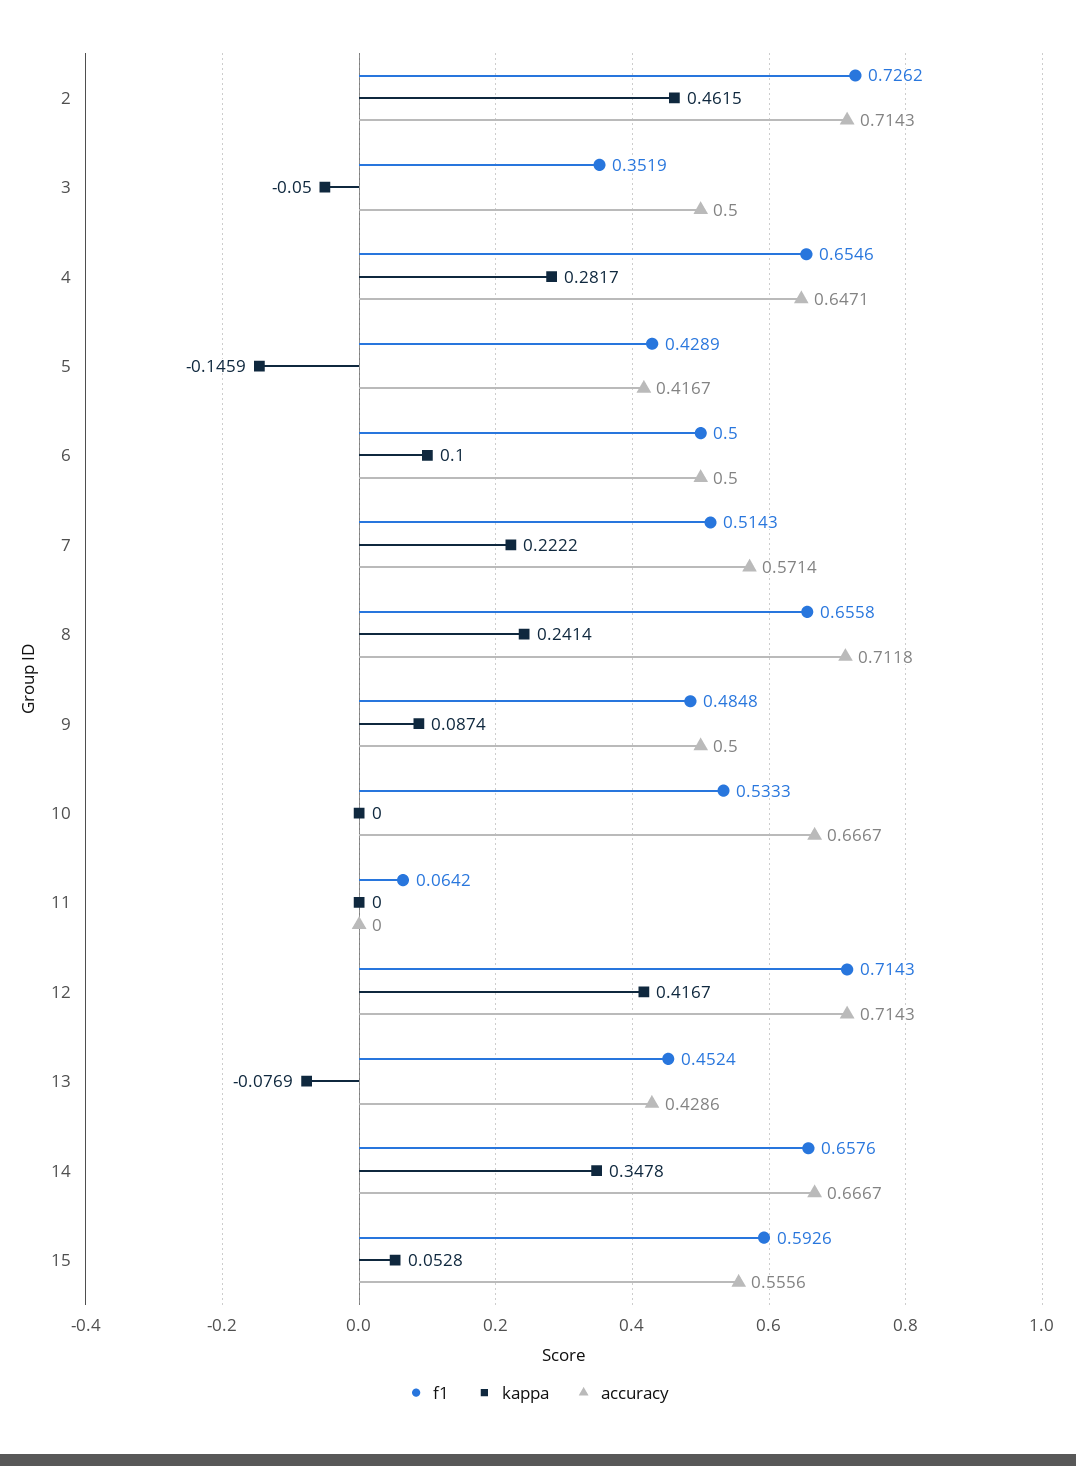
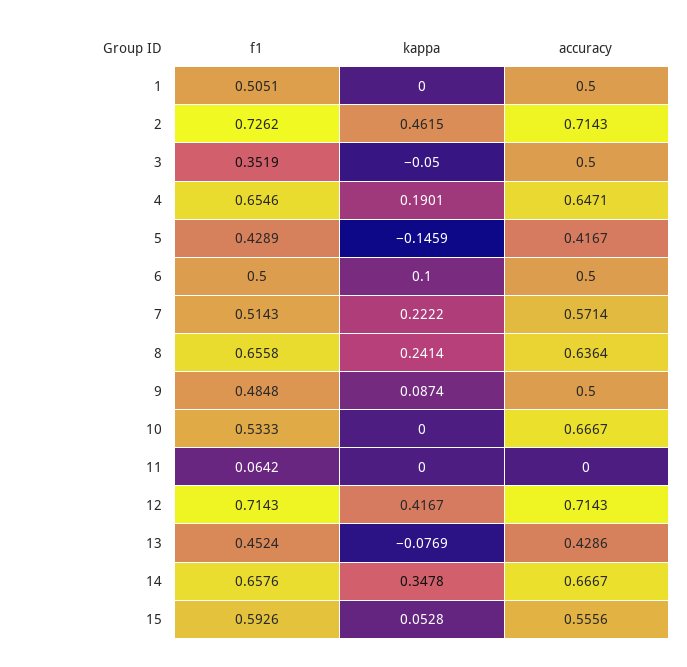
  {
    "f1": {
      "2": 0.7262,
      "3": 0.3519,
      "4": 0.6546,
      "5": 0.4289,
      "6": 0.5,
      "7": 0.5143,
      "8": 0.6558,
      "9": 0.4848,
      "10": 0.5333,
      "11": 0.0642,
      "12": 0.7143,
      "13": 0.4524,
      "14": 0.6576,
-     "15": 0.5926
+     "15": 0.5926,
+     "1": 0.5051
    },
    "kappa": {
      "2": 0.4615,
      "3": -0.05,
-     "4": 0.2817,
+     "4": 0.1901,
      "5": -0.1459,
      "6": 0.1,
      "7": 0.2222,
      "8": 0.2414,
      "9": 0.0874,
      "10": 0,
      "11": 0,
      "12": 0.4167,
      "13": -0.0769,
      "14": 0.3478,
-     "15": 0.0528
+     "15": 0.0528,
+     "1": 0
    },
    "accuracy": {
      "2": 0.7143,
      "3": 0.5,
      "4": 0.6471,
      "5": 0.4167,
      "6": 0.5,
      "7": 0.5714,
-     "8": 0.7118,
+     "8": 0.6364,
      "9": 0.5,
      "10": 0.6667,
      "11": 0,
      "12": 0.7143,
      "13": 0.4286,
      "14": 0.6667,
-     "15": 0.5556
+     "15": 0.5556,
+     "1": 0.5
    }
  }

